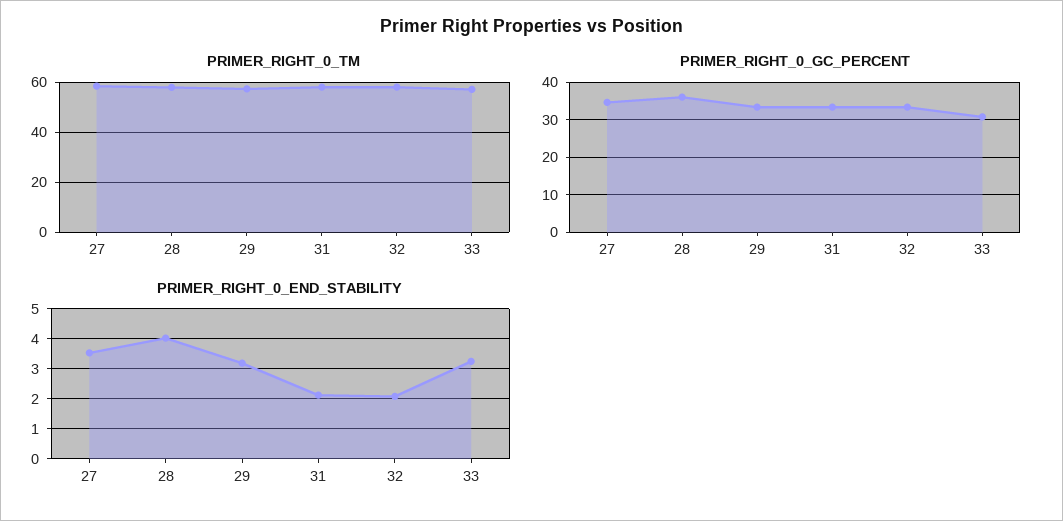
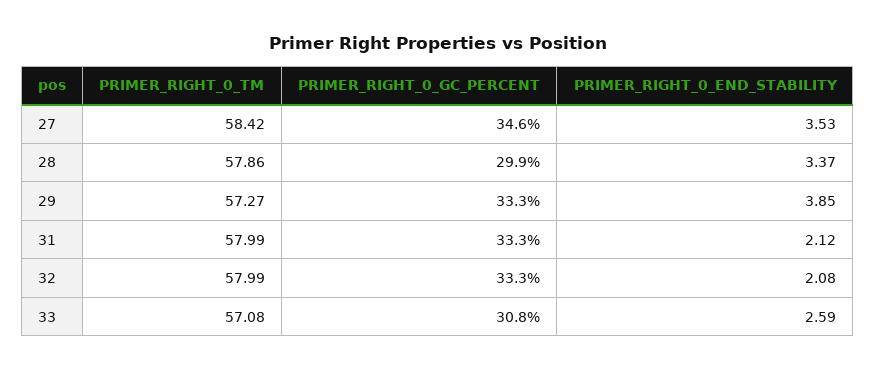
  {
    "PRIMER_RIGHT_0_TM": {
      "27": 58.42,
      "28": 57.86,
      "29": 57.27,
      "31": 57.99,
      "32": 57.99,
      "33": 57.08
    },
    "PRIMER_RIGHT_0_GC_PERCENT": {
      "27": 34.6,
-     "28": 36,
+     "28": 29.9,
      "29": 33.3,
      "31": 33.3,
      "32": 33.3,
      "33": 30.8
    },
    "PRIMER_RIGHT_0_END_STABILITY": {
      "27": 3.53,
-     "28": 4,
+     "28": 3.37,
-     "29": 3.2,
+     "29": 3.85,
      "31": 2.12,
      "32": 2.08,
-     "33": 3.2
+     "33": 2.59
    }
  }

